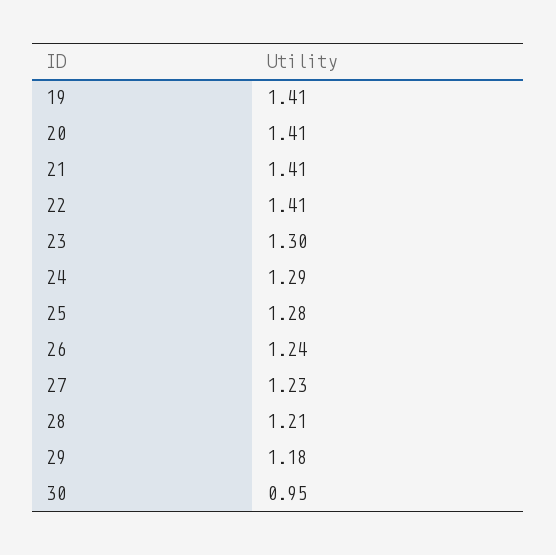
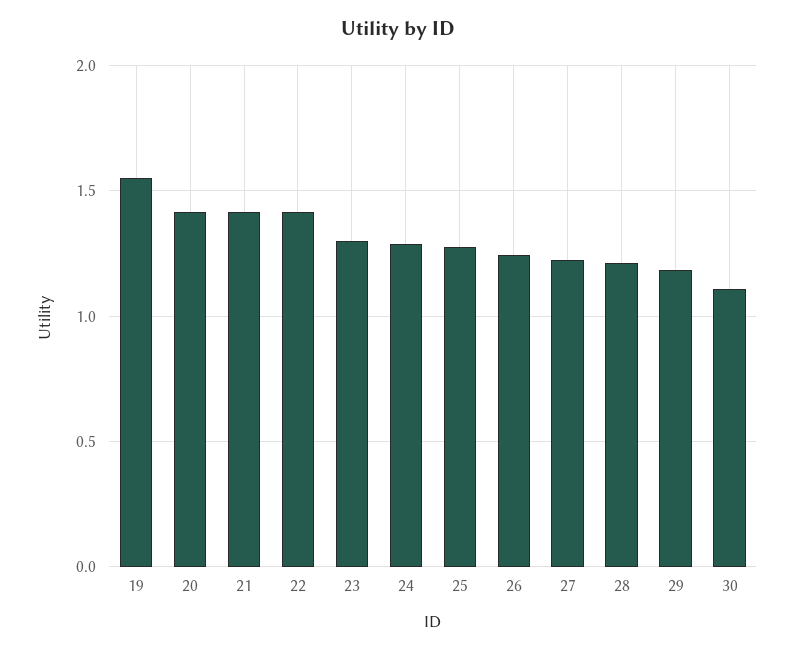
  {
-   "19": 1.41,
+   "19": 1.55,
    "20": 1.41,
    "21": 1.41,
    "22": 1.41,
    "23": 1.3,
    "24": 1.29,
    "25": 1.28,
    "26": 1.24,
    "27": 1.23,
    "28": 1.21,
    "29": 1.18,
-   "30": 0.95
+   "30": 1.1
  }

